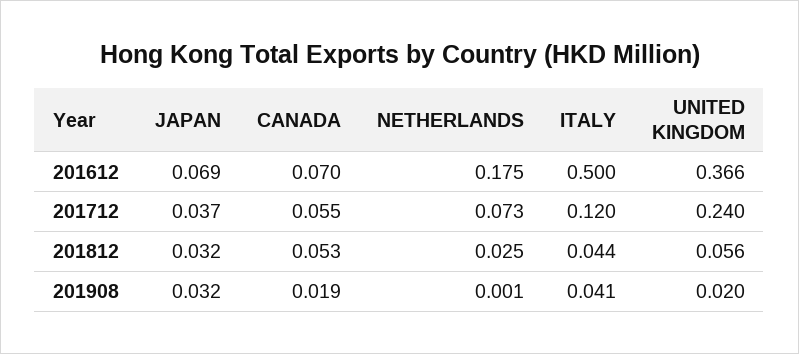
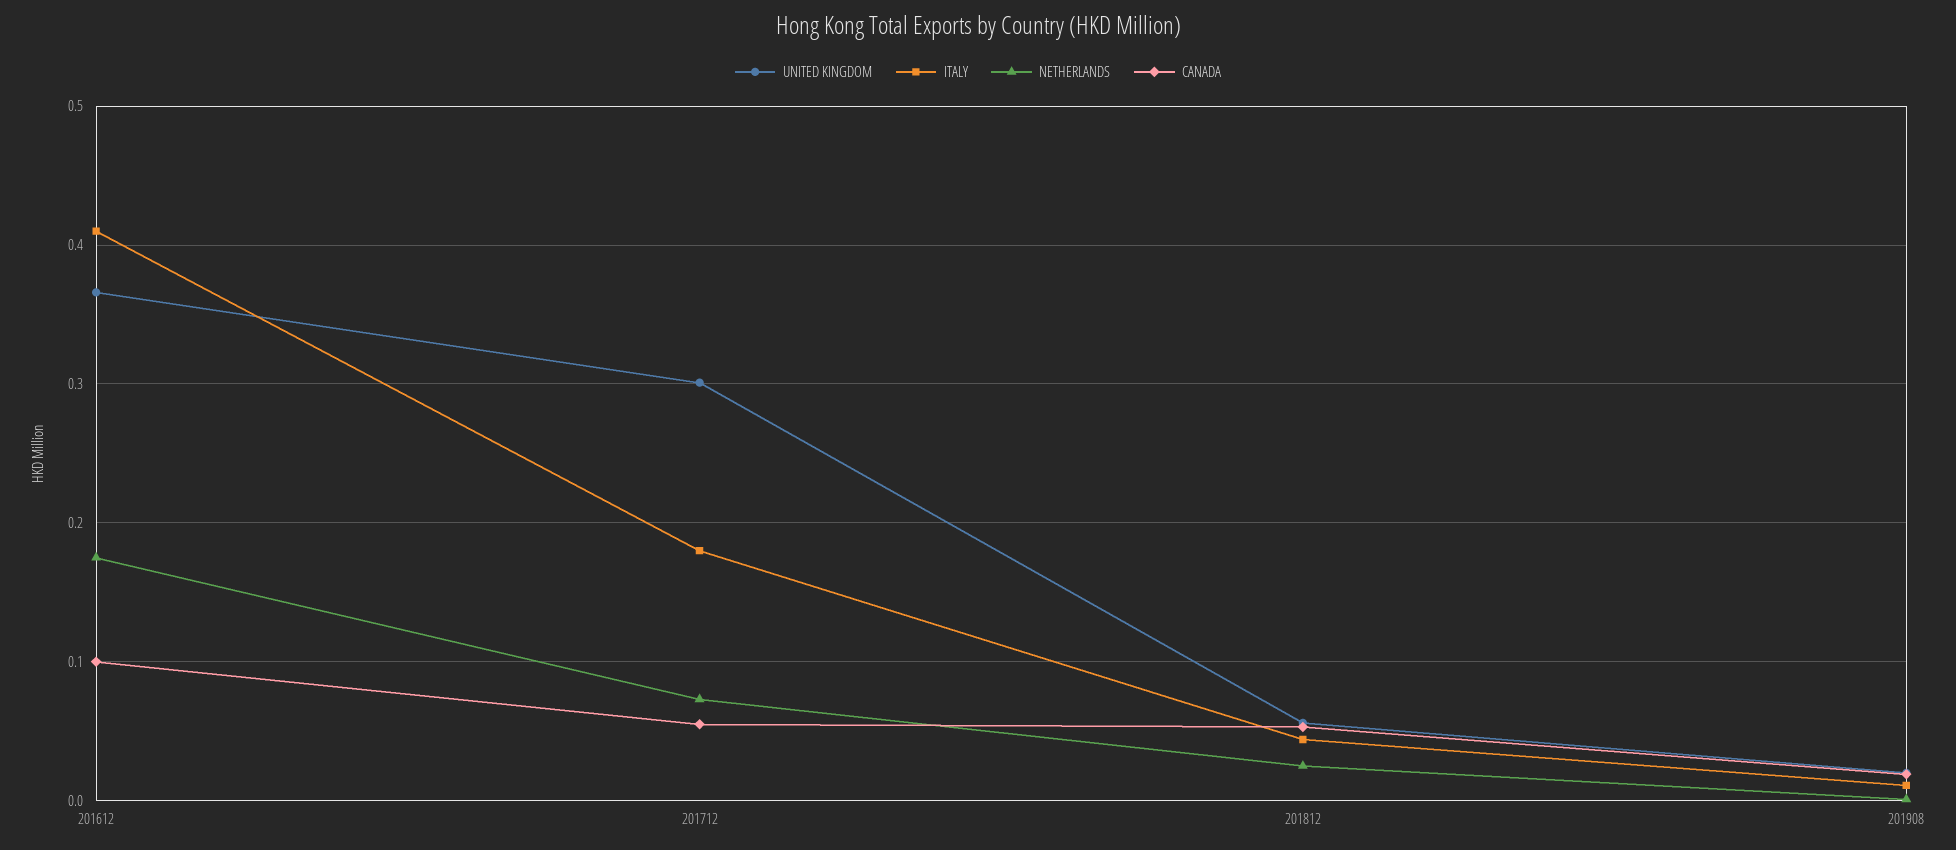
  {
-   "JAPAN": {
-     "201612": 0.069,
-     "201712": 0.037,
-     "201812": 0.032,
-     "201908": 0.032
-   },
    "CANADA": {
-     "201612": 0.07,
+     "201612": 0.1,
      "201712": 0.055,
      "201812": 0.053,
      "201908": 0.019
    },
    "NETHERLANDS": {
      "201612": 0.175,
      "201712": 0.073,
      "201812": 0.025,
      "201908": 0.001
    },
    "ITALY": {
-     "201612": 0.5,
+     "201612": 0.41,
-     "201712": 0.12,
+     "201712": 0.18,
      "201812": 0.044,
-     "201908": 0.041
+     "201908": 0.01
    },
    "UNITED KINGDOM": {
      "201612": 0.366,
-     "201712": 0.24,
+     "201712": 0.3,
      "201812": 0.056,
      "201908": 0.02
    }
  }

